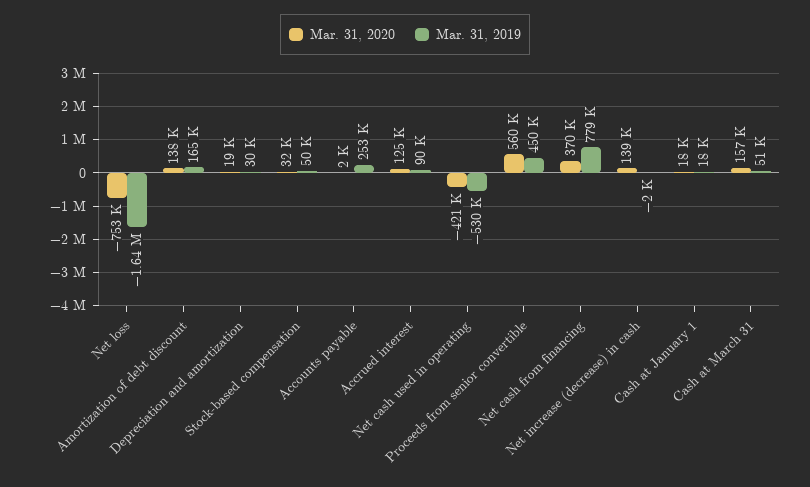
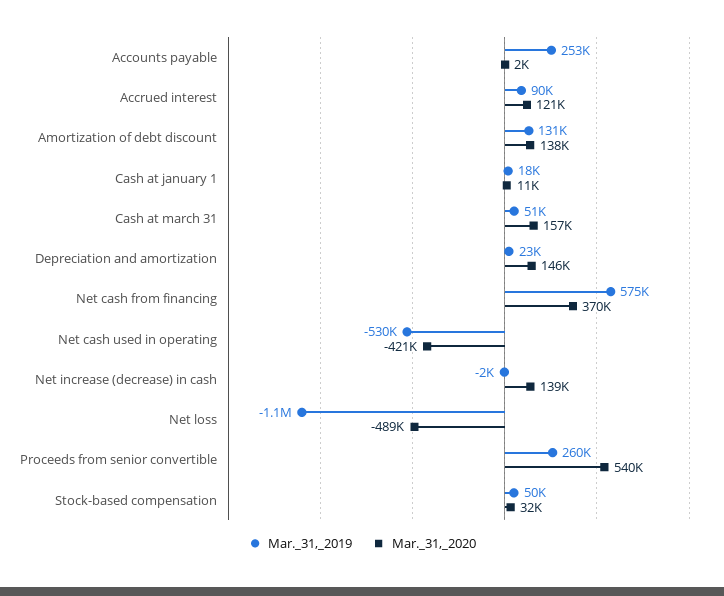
  {
    "Mar. 31, 2020": {
-     "Net loss": -753000,
+     "Net loss": -489000,
      "Amortization of debt discount": 138000,
-     "Depreciation and amortization": 19000,
+     "Depreciation and amortization": 146000,
      "Stock-based compensation": 32000,
      "Accounts payable": 2000,
-     "Accrued interest": 125000,
+     "Accrued interest": 121000,
      "Net cash used in operating": -421000,
-     "Proceeds from senior convertible": 560000,
+     "Proceeds from senior convertible": 540000,
      "Net cash from financing": 370000,
      "Net increase (decrease) in cash": 139000,
-     "Cash at January 1": 18000,
+     "Cash at January 1": 11000,
      "Cash at March 31": 157000
    },
    "Mar. 31, 2019": {
-     "Net loss": -1640000,
+     "Net loss": -1100000,
-     "Amortization of debt discount": 165000,
+     "Amortization of debt discount": 131000,
-     "Depreciation and amortization": 30000,
+     "Depreciation and amortization": 23000,
      "Stock-based compensation": 50000,
      "Accounts payable": 253000,
      "Accrued interest": 90000,
      "Net cash used in operating": -530000,
-     "Proceeds from senior convertible": 450000,
+     "Proceeds from senior convertible": 260000,
-     "Net cash from financing": 779000,
+     "Net cash from financing": 575000,
      "Net increase (decrease) in cash": -2000,
      "Cash at January 1": 18000,
      "Cash at March 31": 51000
    }
  }

